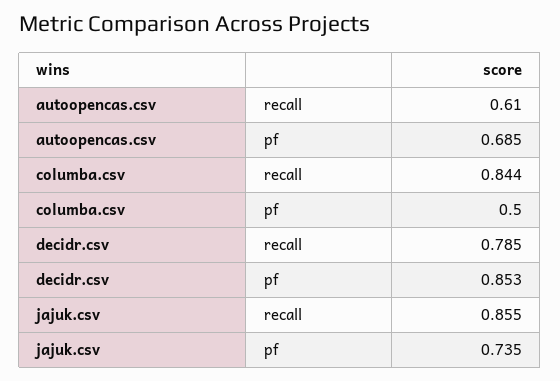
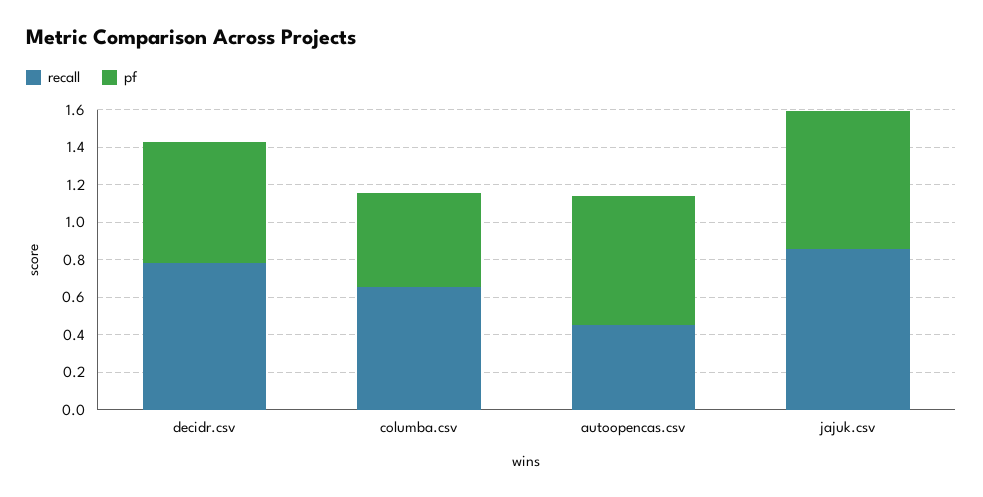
  {
    "recall": {
-     "autoopencas.csv": 0.61,
+     "autoopencas.csv": 0.45,
-     "columba.csv": 0.844,
+     "columba.csv": 0.65,
      "decidr.csv": 0.785,
      "jajuk.csv": 0.855
    },
    "pf": {
      "autoopencas.csv": 0.685,
      "columba.csv": 0.5,
-     "decidr.csv": 0.853,
+     "decidr.csv": 0.65,
      "jajuk.csv": 0.735
    }
  }

